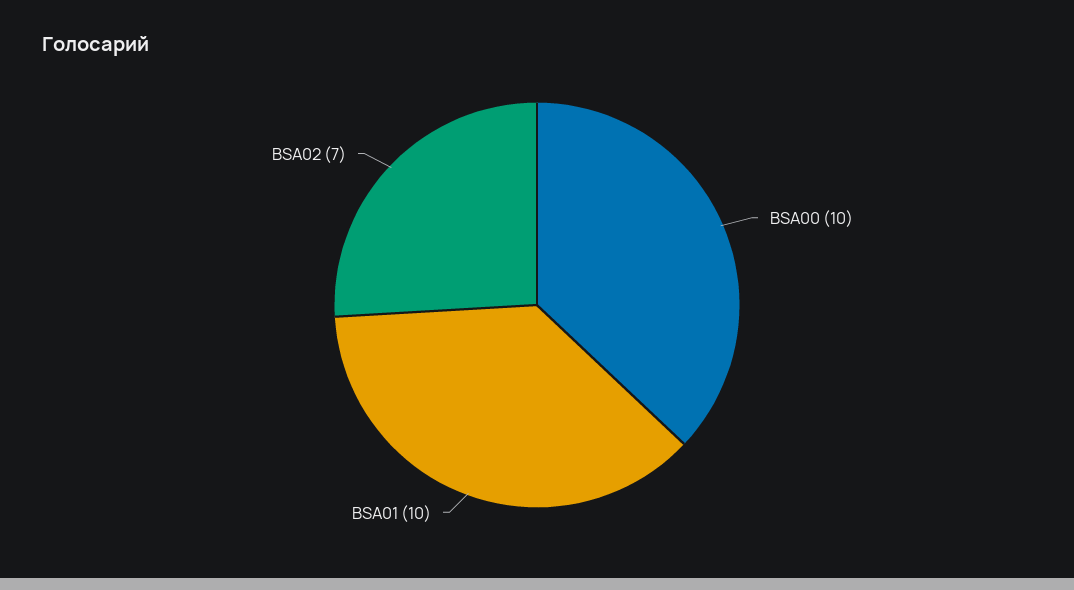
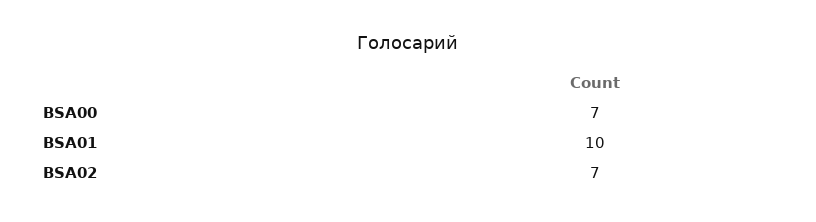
  {
-   "BSA00": 10,
+   "BSA00": 7,
    "BSA01": 10,
    "BSA02": 7
  }

